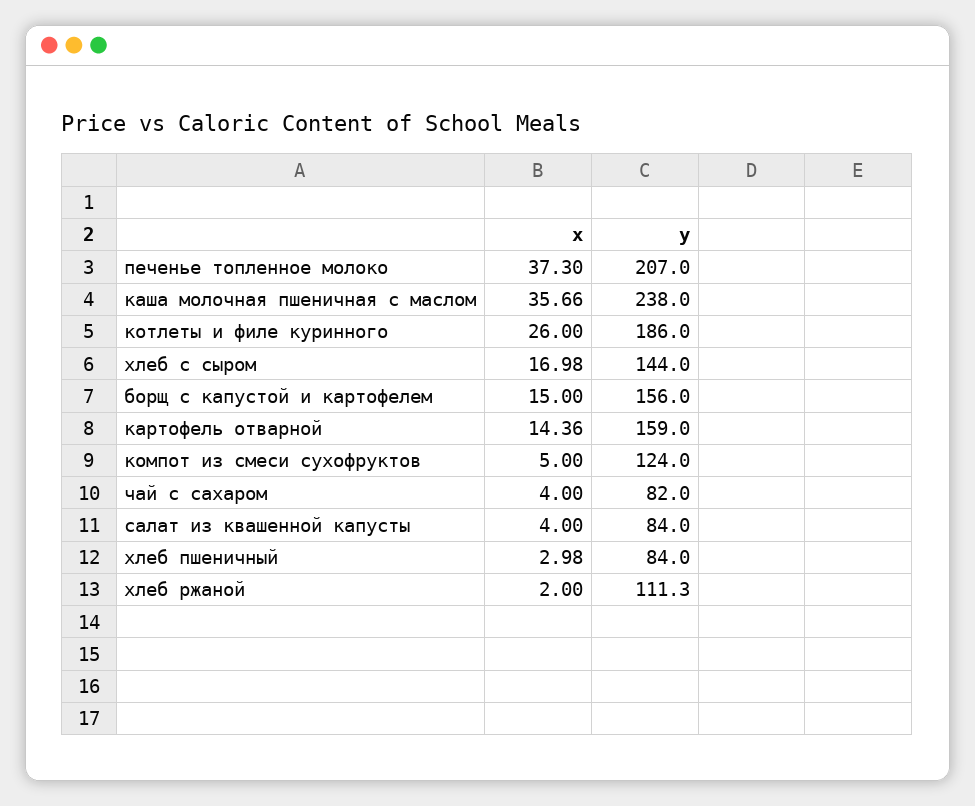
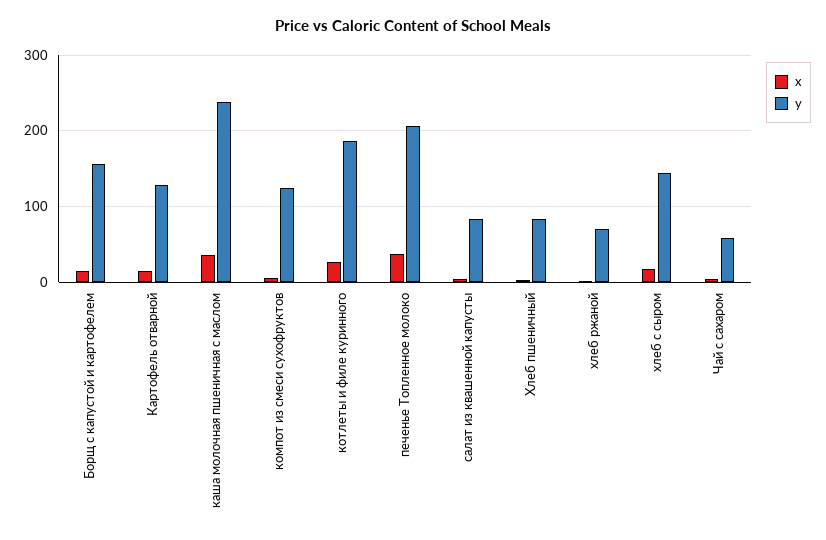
  {
    "x": {
      "печенье топленное молоко": 37.3,
      "каша молочная пшеничная с маслом": 35.66,
      "котлеты и филе куринного": 26,
      "хлеб с сыром": 16.98,
      "борщ с капустой и картофелем": 15,
      "картофель отварной": 14.36,
      "компот из смеси сухофруктов": 5,
      "чай с сахаром": 4,
      "салат из квашенной капусты": 4,
      "хлеб пшеничный": 2.98,
      "хлеб ржаной": 2
    },
    "y": {
      "печенье топленное молоко": 207,
      "каша молочная пшеничная с маслом": 238,
      "котлеты и филе куринного": 186,
      "хлеб с сыром": 144,
      "борщ с капустой и картофелем": 156,
-     "картофель отварной": 159,
+     "картофель отварной": 130,
      "компот из смеси сухофруктов": 124,
-     "чай с сахаром": 82,
+     "чай с сахаром": 60,
      "салат из квашенной капусты": 84,
      "хлеб пшеничный": 84,
-     "хлеб ржаной": 111.3
+     "хлеб ржаной": 70
    }
  }

